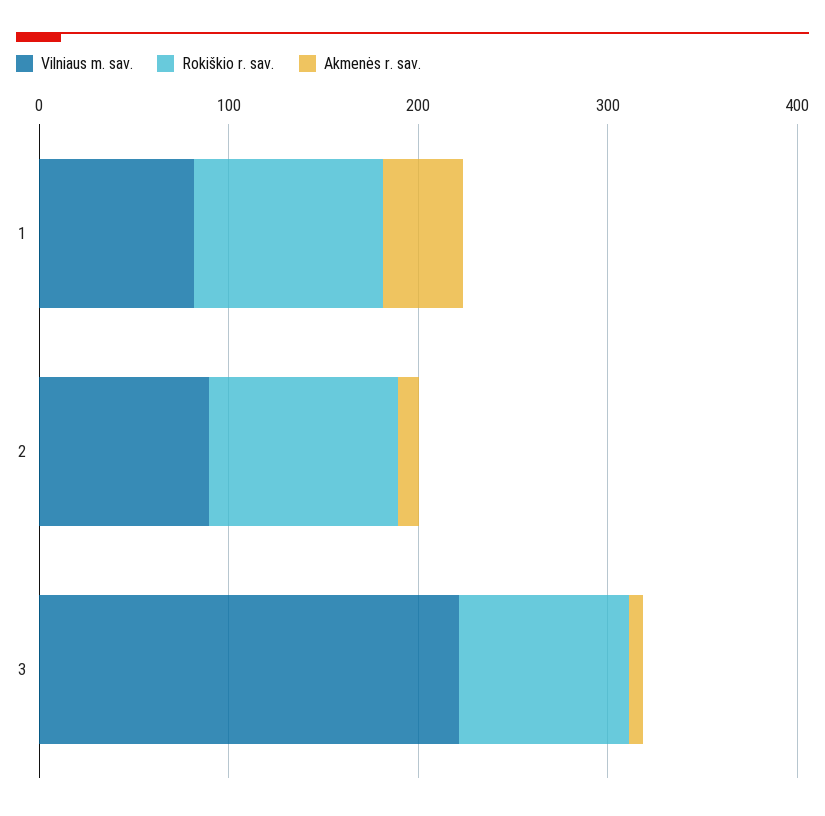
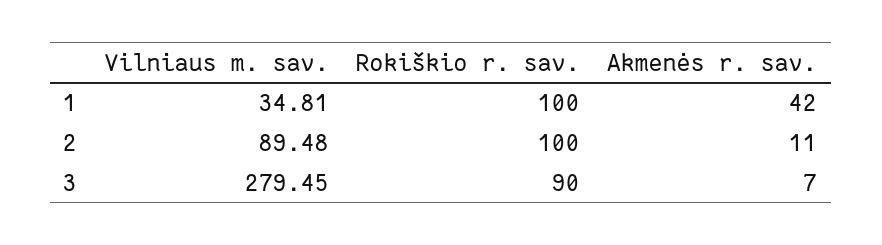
  {
    "Vilniaus m. sav.": {
-     "1": 80,
+     "1": 34.81,
      "2": 89.48,
-     "3": 220
+     "3": 279.45
    },
    "Rokiškio r. sav.": {
      "1": 100,
      "2": 100,
      "3": 90
    },
    "Akmenės r. sav.": {
      "1": 42,
      "2": 11,
      "3": 7
    }
  }

